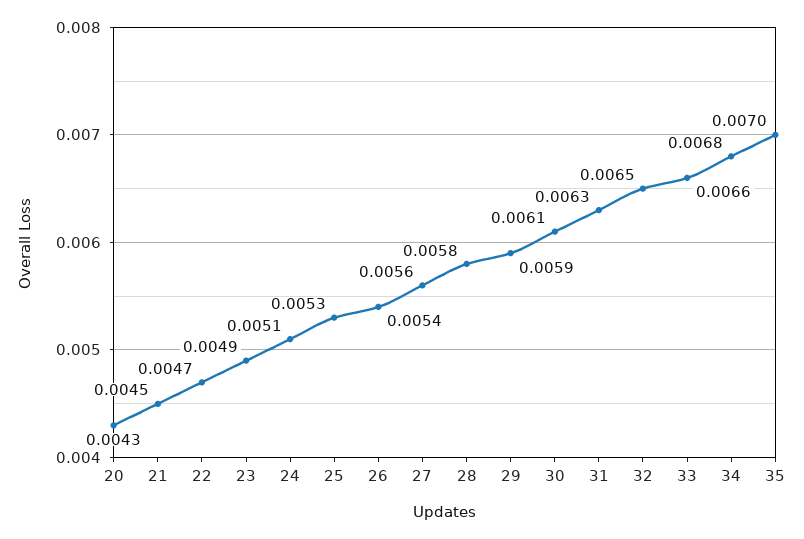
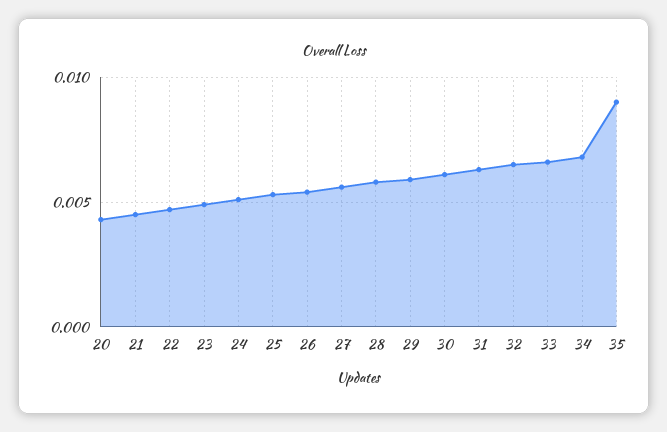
  {
    "20": 0.0043,
    "21": 0.0045,
    "22": 0.0047,
    "23": 0.0049,
    "24": 0.0051,
    "25": 0.0053,
    "26": 0.0054,
    "27": 0.0056,
    "28": 0.0058,
    "29": 0.0059,
    "30": 0.0061,
    "31": 0.0063,
    "32": 0.0065,
    "33": 0.0066,
    "34": 0.0068,
-   "35": 0.007
+   "35": 0.009
  }

